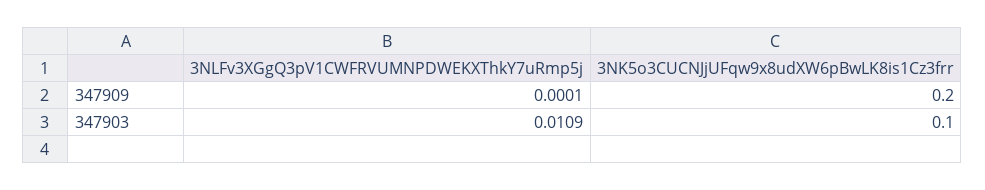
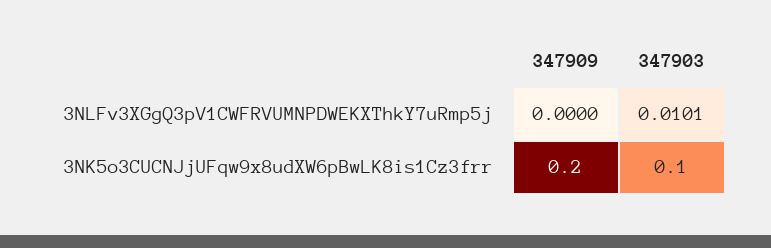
  {
    "3NLFv3XGgQ3pV1CWFRVUMNPDWEKXThkY7uRmp5j": {
-     "347909": 0.0001,
+     "347909": 0,
-     "347903": 0.0109
+     "347903": 0.0101
    },
    "3NK5o3CUCNJjUFqw9x8udXW6pBwLK8is1Cz3frr": {
      "347909": 0.2,
      "347903": 0.1
    }
  }

